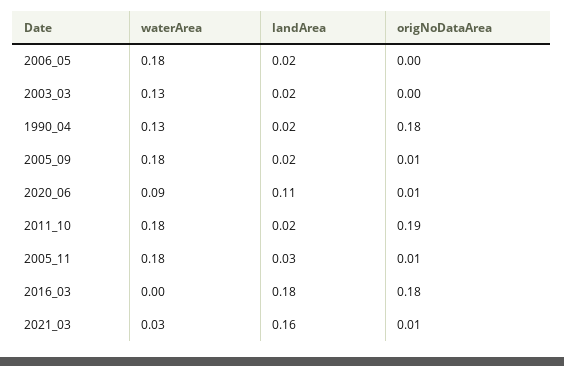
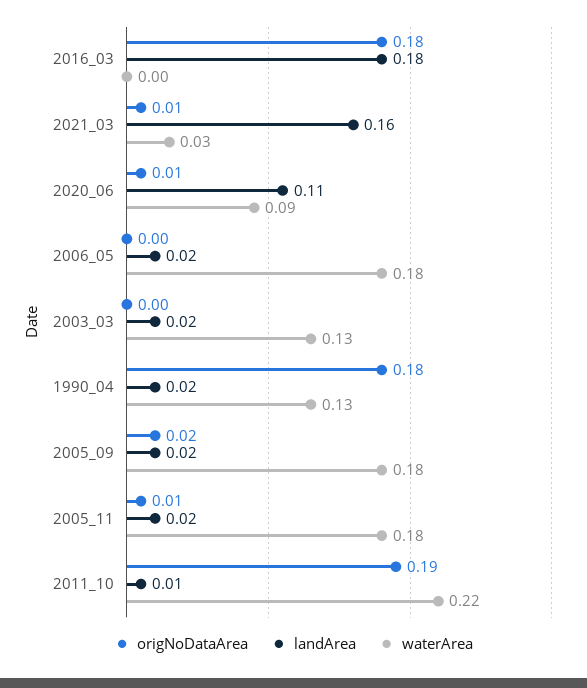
  {
    "waterArea": {
      "2006_05": 0.18,
      "2003_03": 0.13,
      "1990_04": 0.13,
      "2005_09": 0.18,
      "2020_06": 0.09,
-     "2011_10": 0.18,
+     "2011_10": 0.22,
      "2005_11": 0.18,
      "2016_03": 0,
      "2021_03": 0.03
    },
    "landArea": {
      "2006_05": 0.02,
      "2003_03": 0.02,
      "1990_04": 0.02,
      "2005_09": 0.02,
      "2020_06": 0.11,
-     "2011_10": 0.02,
+     "2011_10": 0.01,
-     "2005_11": 0.03,
+     "2005_11": 0.02,
      "2016_03": 0.18,
      "2021_03": 0.16
    },
    "origNoDataArea": {
      "2006_05": 0,
      "2003_03": 0,
      "1990_04": 0.18,
-     "2005_09": 0.01,
+     "2005_09": 0.02,
      "2020_06": 0.01,
      "2011_10": 0.19,
      "2005_11": 0.01,
      "2016_03": 0.18,
      "2021_03": 0.01
    }
  }

